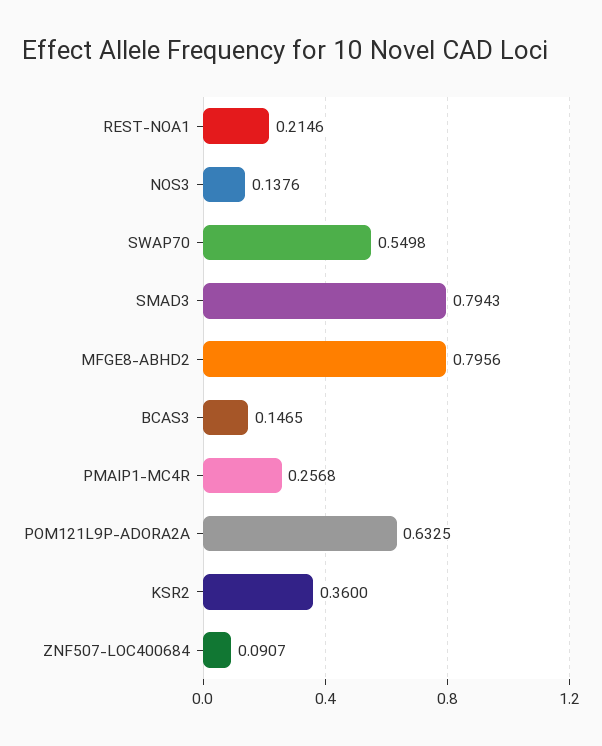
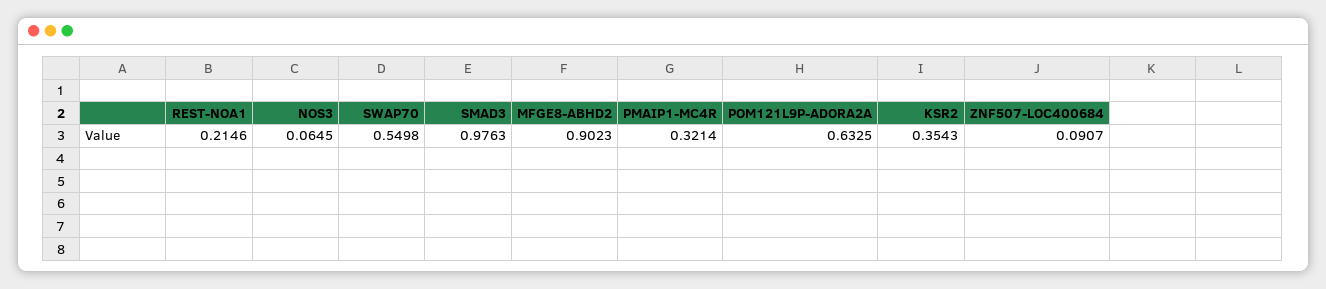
  {
    "REST-NOA1": 0.2146,
-   "NOS3": 0.1376,
+   "NOS3": 0.0645,
    "SWAP70": 0.5498,
-   "SMAD3": 0.7943,
+   "SMAD3": 0.9763,
-   "MFGE8-ABHD2": 0.7956,
+   "MFGE8-ABHD2": 0.9023,
-   "BCAS3": 0.1465,
-   "PMAIP1-MC4R": 0.2568,
+   "PMAIP1-MC4R": 0.3214,
    "POM121L9P-ADORA2A": 0.6325,
-   "KSR2": 0.36,
+   "KSR2": 0.3543,
    "ZNF507-LOC400684": 0.0907
  }

